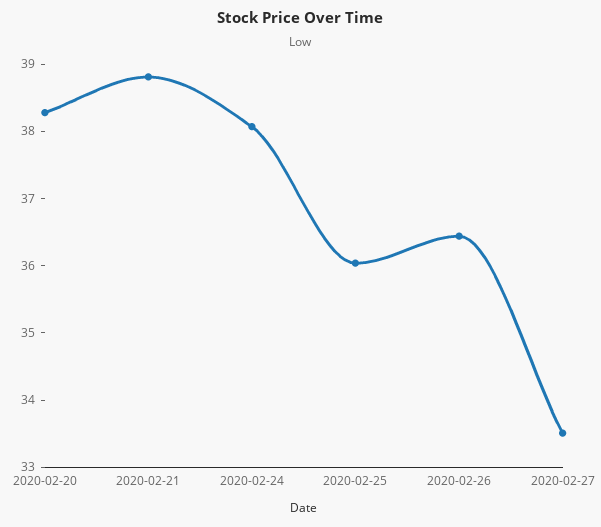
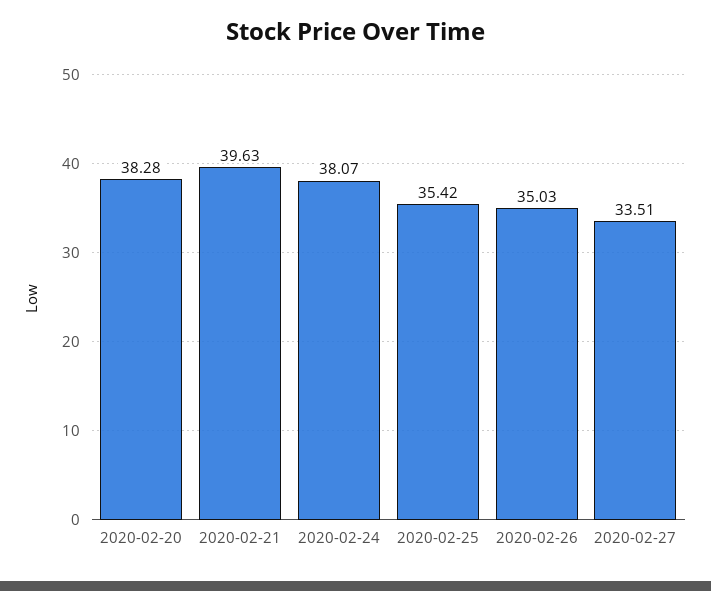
  {
    "2020-02-20": 38.28,
-   "2020-02-21": 38.8,
+   "2020-02-21": 39.63,
    "2020-02-24": 38.07,
-   "2020-02-25": 36,
+   "2020-02-25": 35.42,
-   "2020-02-26": 36.4,
+   "2020-02-26": 35.03,
    "2020-02-27": 33.51
  }

